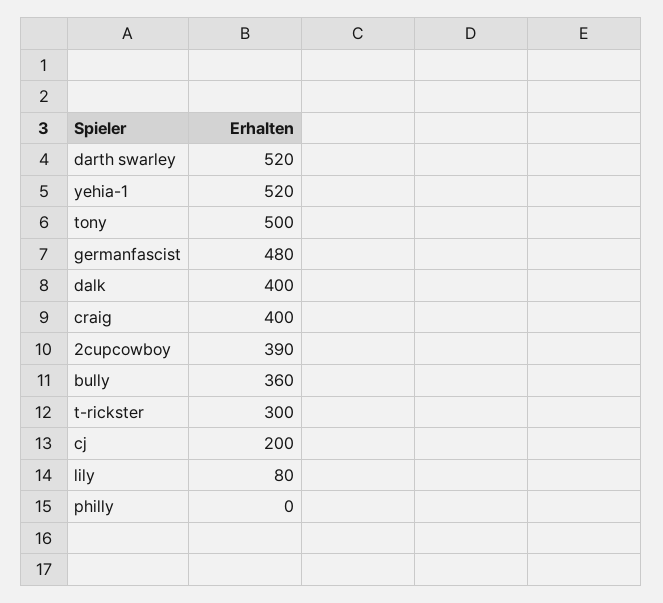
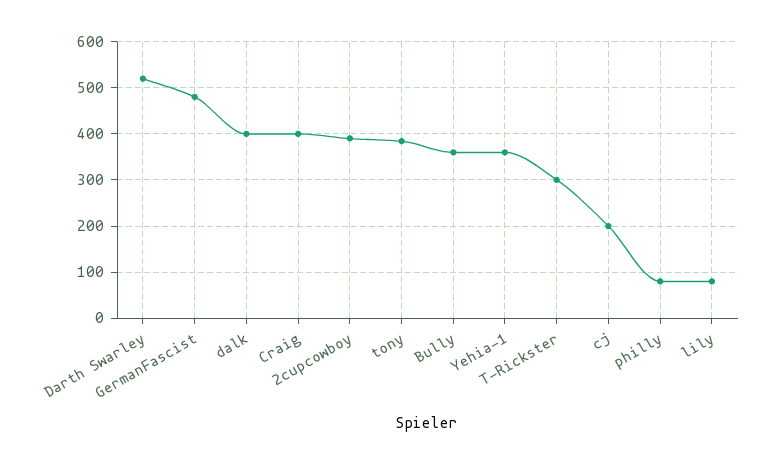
  {
    "darth swarley": 520,
-   "yehia-1": 520,
+   "yehia-1": 360,
-   "tony": 500,
+   "tony": 380,
    "germanfascist": 480,
    "dalk": 400,
    "craig": 400,
    "2cupcowboy": 390,
    "bully": 360,
    "t-rickster": 300,
    "cj": 200,
    "lily": 80,
-   "philly": 0
+   "philly": 80
  }

